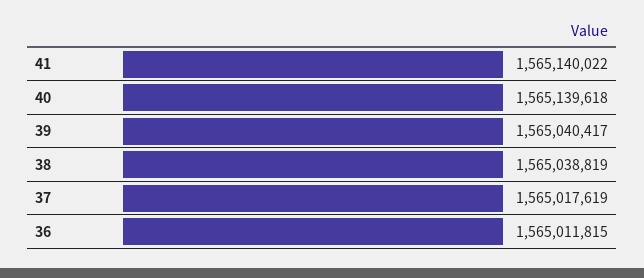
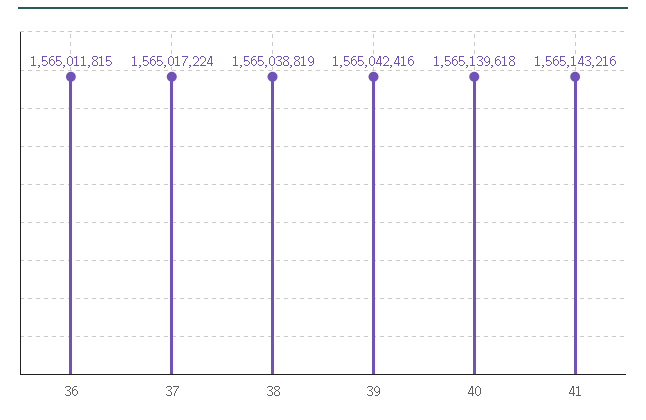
  {
-   "41": 1565140022,
+   "41": 1565143216,
    "40": 1565139618,
-   "39": 1565040417,
+   "39": 1565042416,
    "38": 1565038819,
-   "37": 1565017619,
+   "37": 1565017224,
    "36": 1565011815
  }

